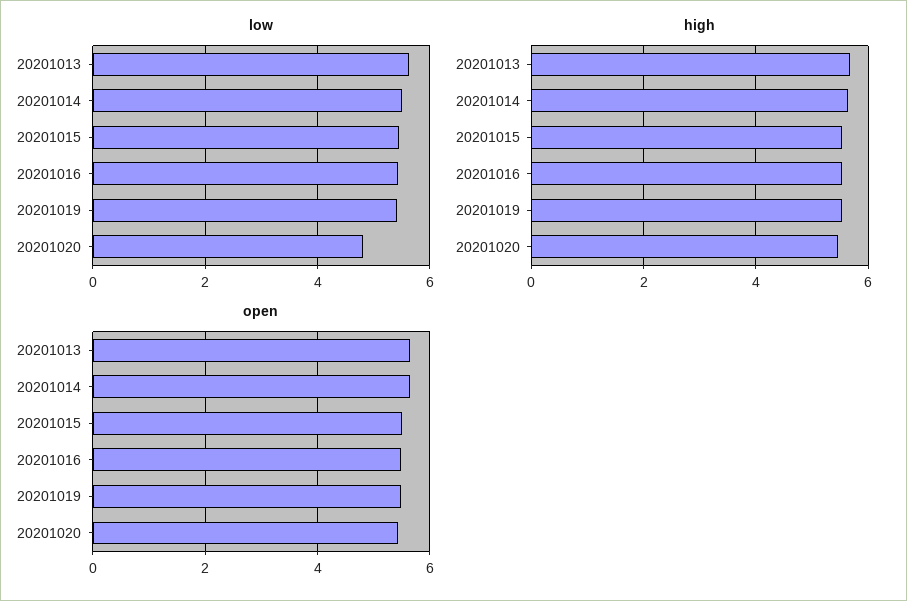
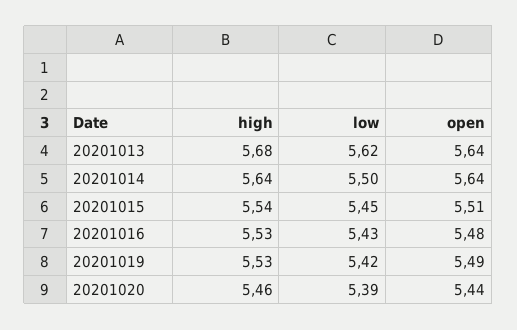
  {
    "low": {
      "20201013": 5.62,
      "20201014": 5.5,
      "20201015": 5.45,
      "20201016": 5.43,
      "20201019": 5.42,
-     "20201020": 4.8
+     "20201020": 5.39
    },
    "high": {
      "20201013": 5.68,
      "20201014": 5.64,
      "20201015": 5.54,
      "20201016": 5.53,
      "20201019": 5.53,
      "20201020": 5.46
    },
    "open": {
      "20201013": 5.64,
      "20201014": 5.64,
      "20201015": 5.51,
      "20201016": 5.48,
      "20201019": 5.49,
      "20201020": 5.44
    }
  }

